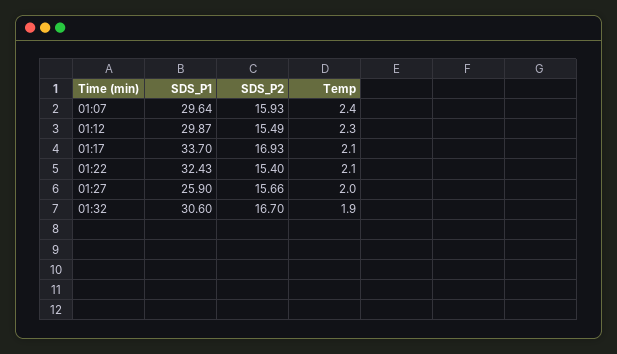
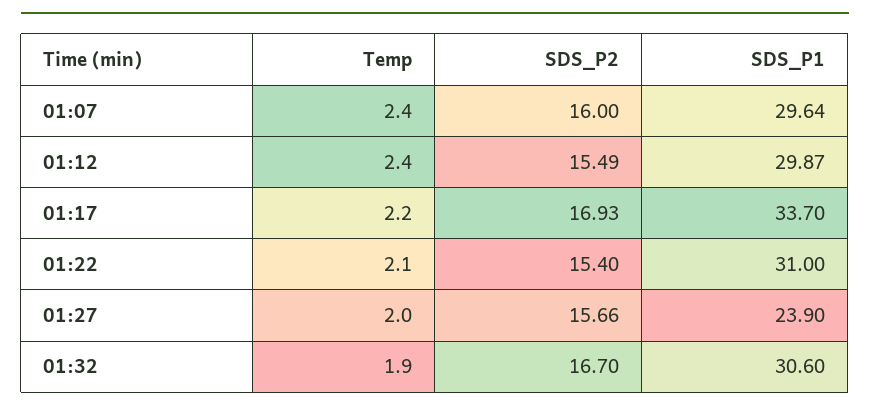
  {
    "SDS_P1": {
      "01:07": 29.64,
      "01:12": 29.87,
      "01:17": 33.7,
-     "01:22": 32.43,
+     "01:22": 31,
-     "01:27": 25.9,
+     "01:27": 23.9,
      "01:32": 30.6
    },
    "SDS_P2": {
-     "01:07": 15.93,
+     "01:07": 16,
      "01:12": 15.49,
      "01:17": 16.93,
      "01:22": 15.4,
      "01:27": 15.66,
      "01:32": 16.7
    },
    "Temp": {
      "01:07": 2.4,
-     "01:12": 2.3,
+     "01:12": 2.4,
-     "01:17": 2.1,
+     "01:17": 2.2,
      "01:22": 2.1,
      "01:27": 2,
      "01:32": 1.9
    }
  }

